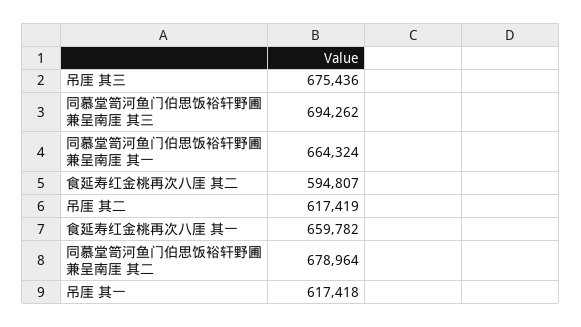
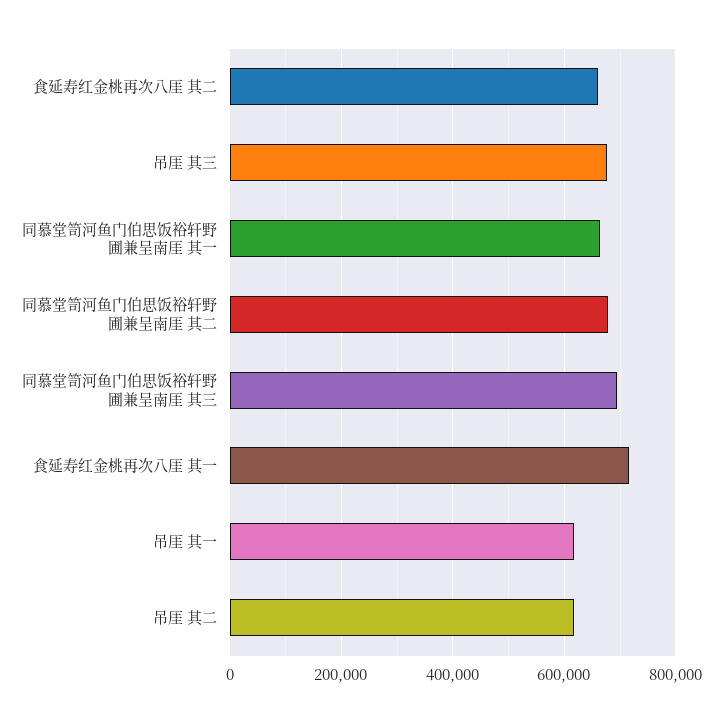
  {
    "吊厓 其三": 675436,
    "同慕堂笥河鱼门伯思饭裕轩野圃兼呈南厓 其三": 694262,
    "同慕堂笥河鱼门伯思饭裕轩野圃兼呈南厓 其一": 664324,
-   "食延寿红金桃再次八厓 其二": 594807,
+   "食延寿红金桃再次八厓 其二": 660000,
    "吊厓 其二": 617419,
-   "食延寿红金桃再次八厓 其一": 659782,
+   "食延寿红金桃再次八厓 其一": 720000,
    "同慕堂笥河鱼门伯思饭裕轩野圃兼呈南厓 其二": 678964,
    "吊厓 其一": 617418
  }

